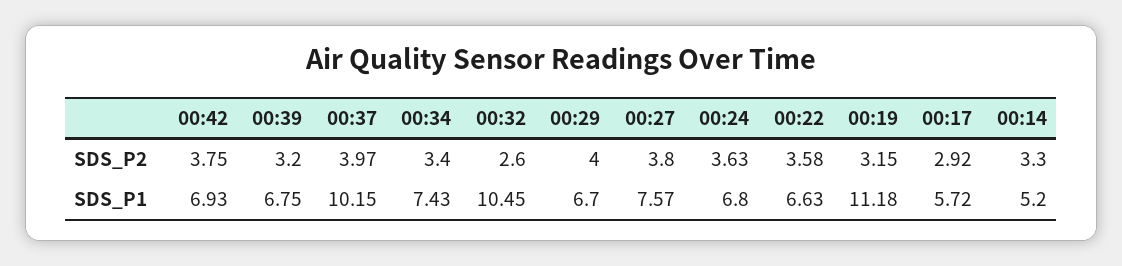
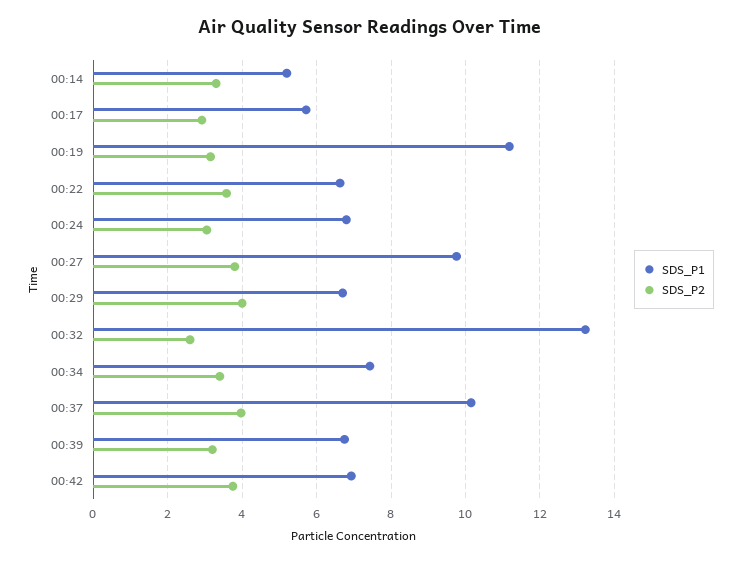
  {
    "SDS_P2": {
      "00:42": 3.75,
      "00:39": 3.2,
      "00:37": 3.97,
      "00:34": 3.4,
      "00:32": 2.6,
      "00:29": 4,
      "00:27": 3.8,
-     "00:24": 3.63,
+     "00:24": 3,
      "00:22": 3.58,
      "00:19": 3.15,
      "00:17": 2.92,
      "00:14": 3.3
    },
    "SDS_P1": {
      "00:42": 6.93,
      "00:39": 6.75,
      "00:37": 10.15,
      "00:34": 7.43,
-     "00:32": 10.45,
+     "00:32": 13.2,
      "00:29": 6.7,
-     "00:27": 7.57,
+     "00:27": 9.8,
      "00:24": 6.8,
      "00:22": 6.63,
      "00:19": 11.18,
      "00:17": 5.72,
      "00:14": 5.2
    }
  }

